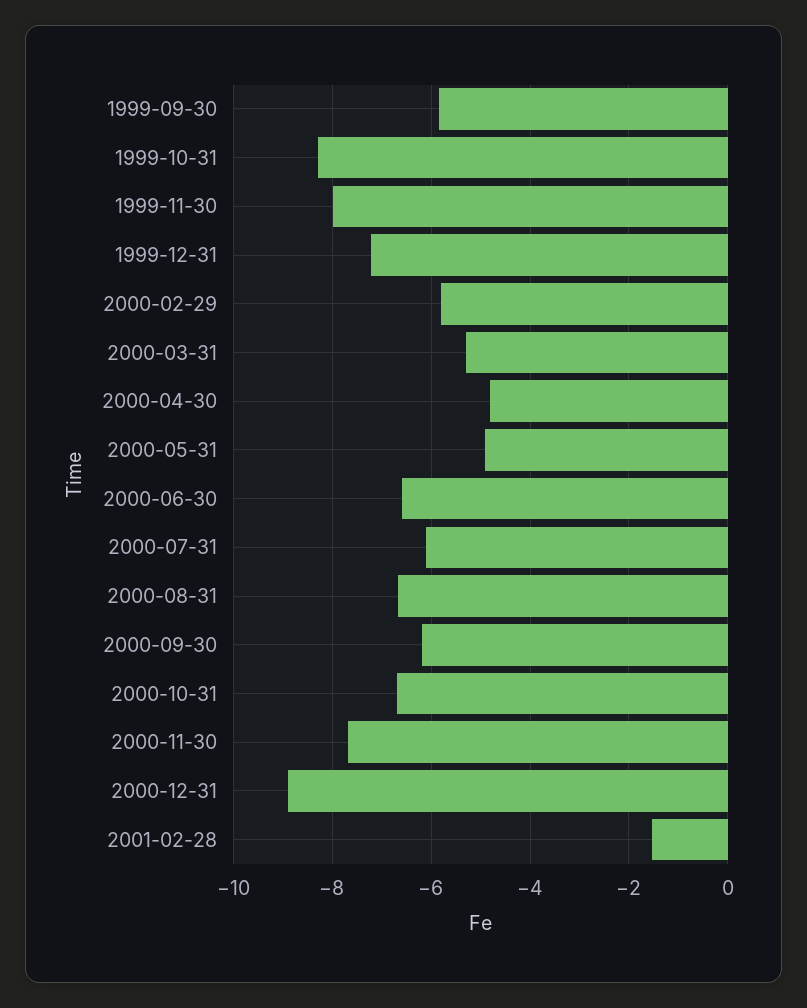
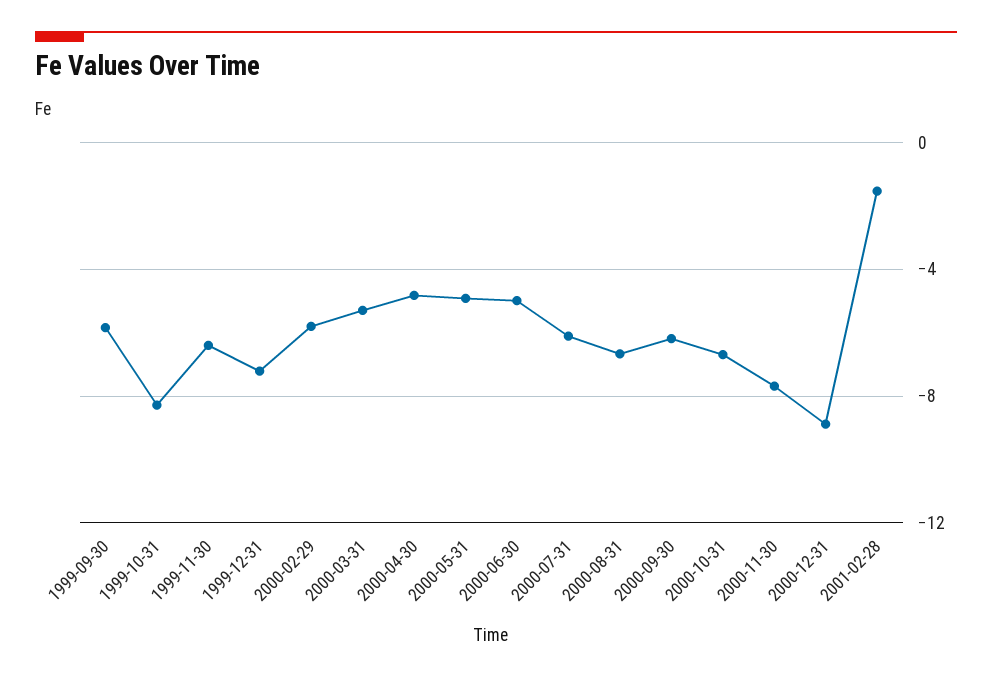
  {
    "1999-09-30": -5.8,
    "1999-10-31": -8.2,
-   "1999-11-30": -8,
+   "1999-11-30": -6.5,
    "1999-12-31": -7.2,
    "2000-02-29": -5.8,
    "2000-03-31": -5.4,
    "2000-04-30": -4.8,
    "2000-05-31": -5,
-   "2000-06-30": -6.6,
+   "2000-06-30": -5,
    "2000-07-31": -6.2,
    "2000-08-31": -6.6,
    "2000-09-30": -6.2,
    "2000-10-31": -6.6,
    "2000-11-30": -7.6,
    "2000-12-31": -8.8,
    "2001-02-28": -1.6
  }

